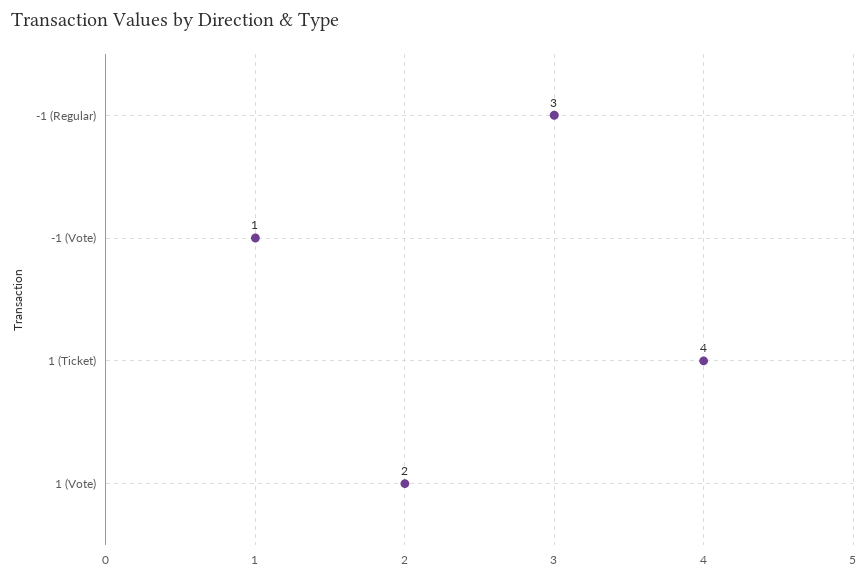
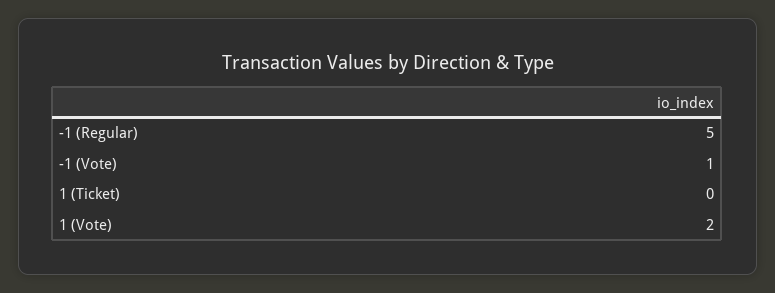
  {
-   "-1 (Regular)": 3,
+   "-1 (Regular)": 5,
    "-1 (Vote)": 1,
-   "1 (Ticket)": 4,
+   "1 (Ticket)": 0,
    "1 (Vote)": 2
  }

